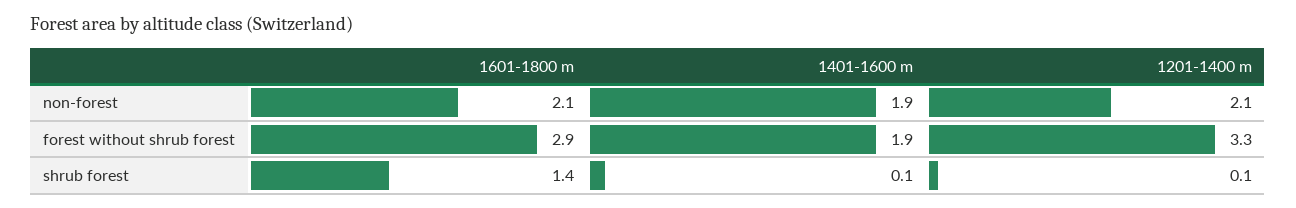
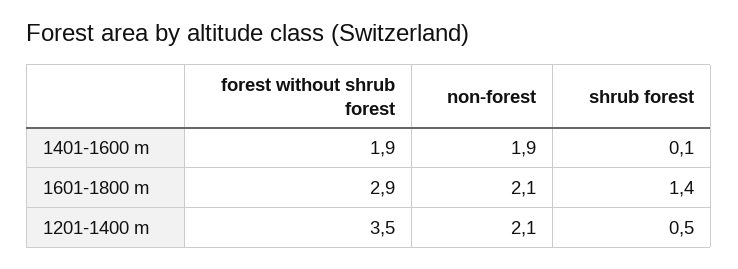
  {
    "1601-1800 m": {
      "non-forest": 2.1,
      "forest without shrub forest": 2.9,
      "shrub forest": 1.4
    },
    "1401-1600 m": {
      "non-forest": 1.9,
      "forest without shrub forest": 1.9,
      "shrub forest": 0.1
    },
    "1201-1400 m": {
      "non-forest": 2.1,
-     "forest without shrub forest": 3.3,
+     "forest without shrub forest": 3.5,
-     "shrub forest": 0.1
+     "shrub forest": 0.5
    }
  }

